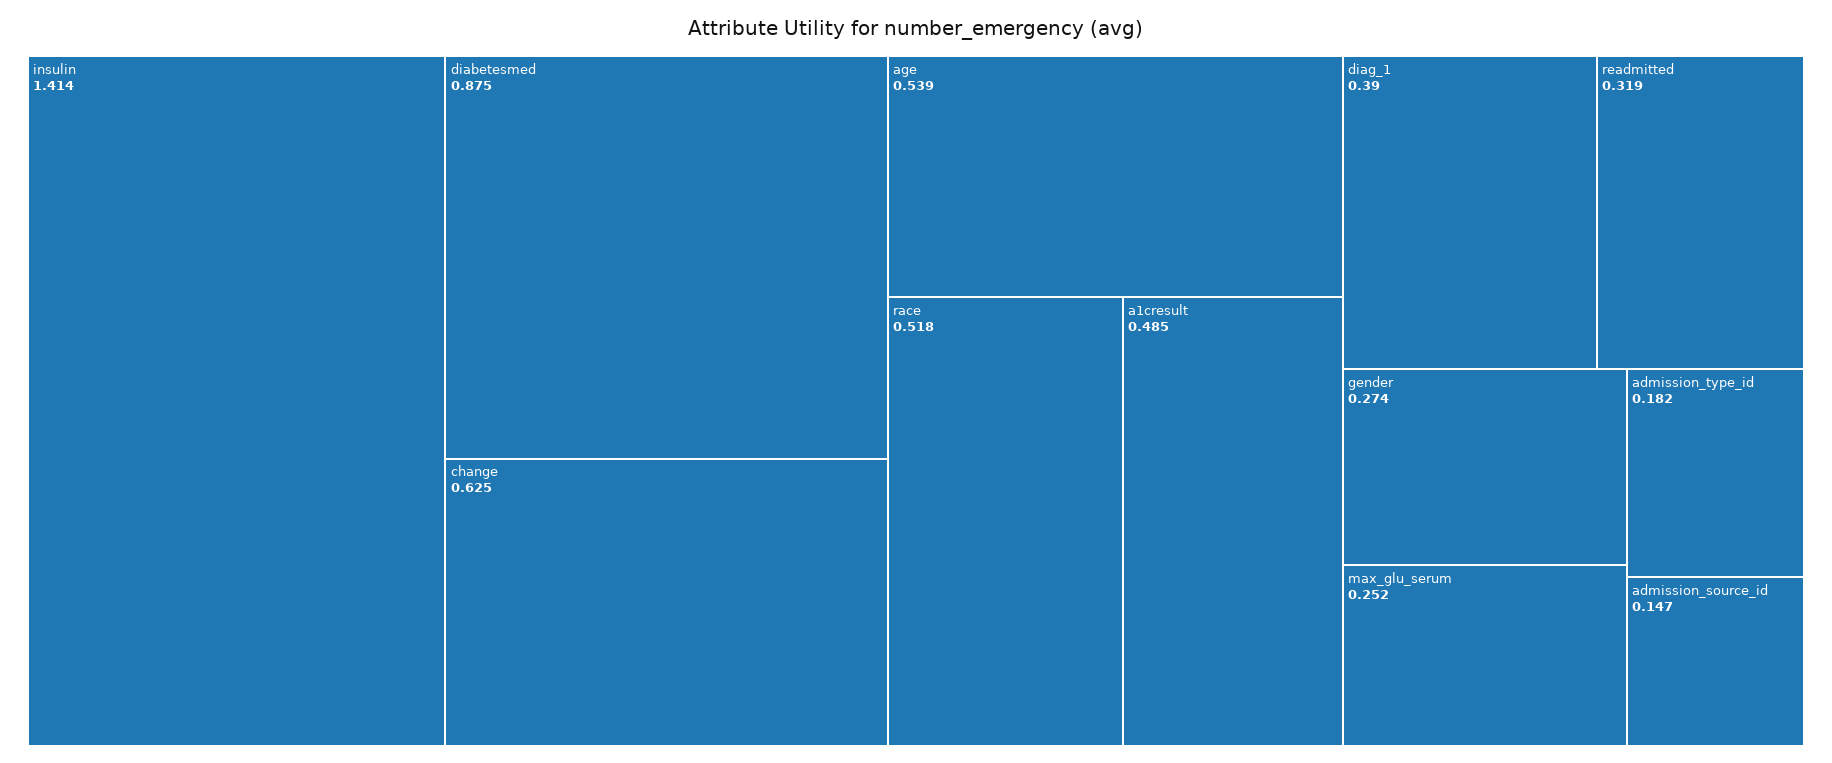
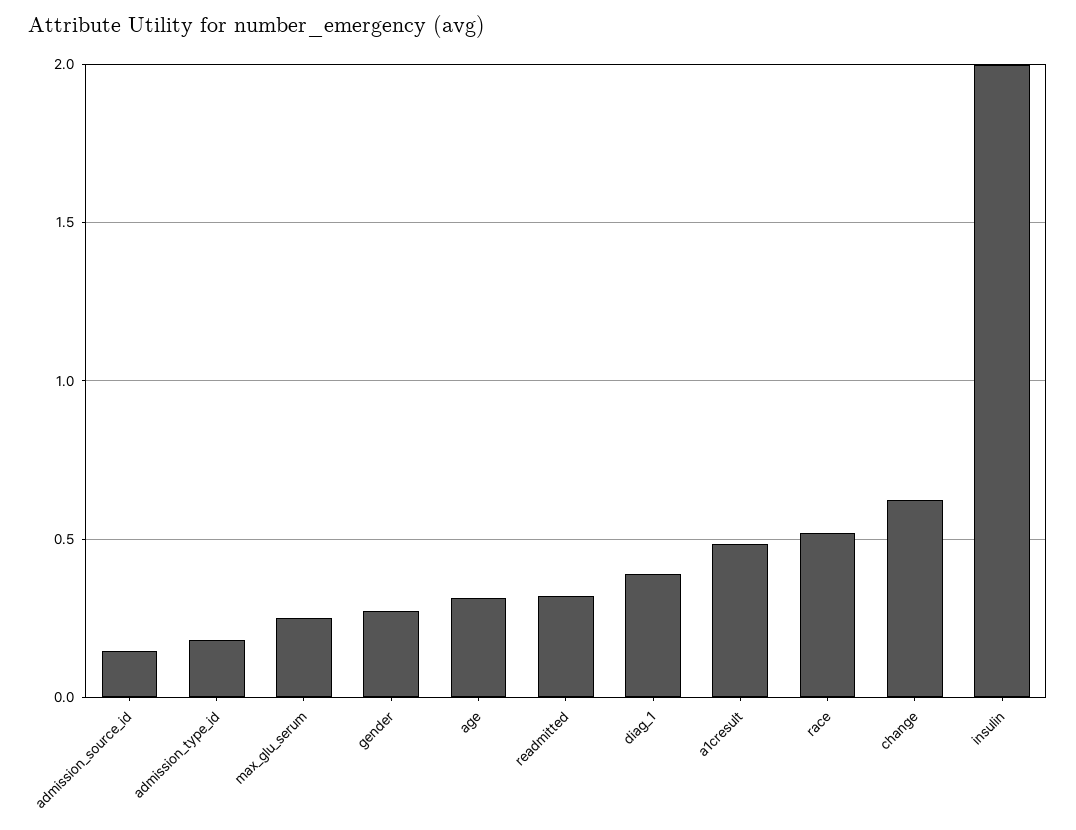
  {
-   "insulin": 1.414,
+   "insulin": 2,
-   "diabetesmed": 0.875,
    "change": 0.625,
-   "age": 0.539,
+   "age": 0.3,
    "race": 0.518,
    "a1cresult": 0.485,
    "diag_1": 0.39,
    "readmitted": 0.319,
    "gender": 0.274,
    "max_glu_serum": 0.252,
    "admission_type_id": 0.182,
    "admission_source_id": 0.147
  }

